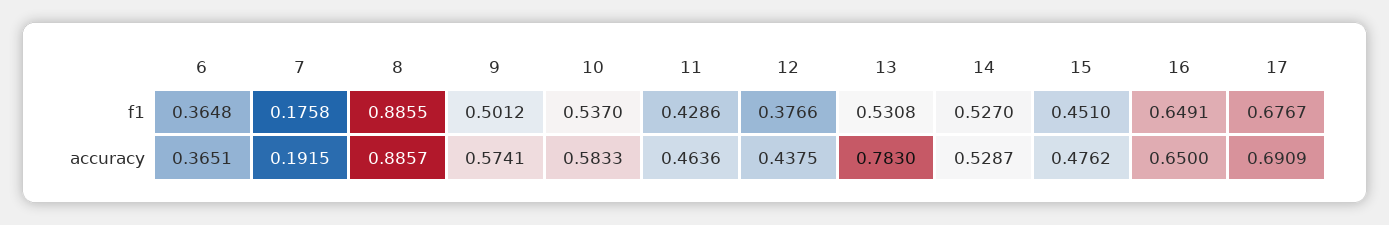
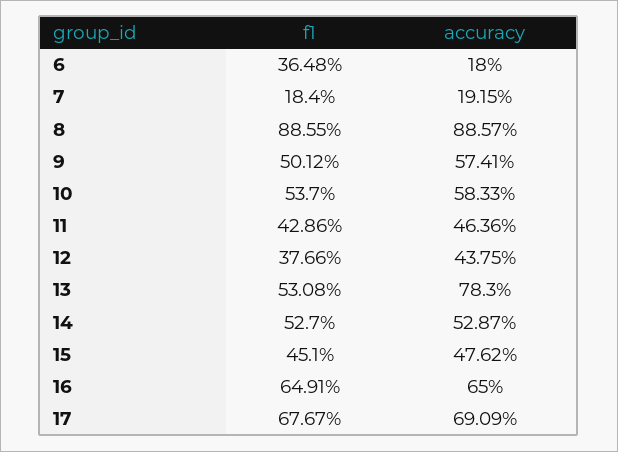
  {
    "6": {
      "f1": 0.3648,
-     "accuracy": 0.3651
+     "accuracy": 0.18
    },
    "7": {
-     "f1": 0.1758,
+     "f1": 0.184,
      "accuracy": 0.1915
    },
    "8": {
      "f1": 0.8855,
      "accuracy": 0.8857
    },
    "9": {
      "f1": 0.5012,
      "accuracy": 0.5741
    },
    "10": {
      "f1": 0.537,
      "accuracy": 0.5833
    },
    "11": {
      "f1": 0.4286,
      "accuracy": 0.4636
    },
    "12": {
      "f1": 0.3766,
      "accuracy": 0.4375
    },
    "13": {
      "f1": 0.5308,
      "accuracy": 0.783
    },
    "14": {
      "f1": 0.527,
      "accuracy": 0.5287
    },
    "15": {
      "f1": 0.451,
      "accuracy": 0.4762
    },
    "16": {
      "f1": 0.6491,
      "accuracy": 0.65
    },
    "17": {
      "f1": 0.6767,
      "accuracy": 0.6909
    }
  }

